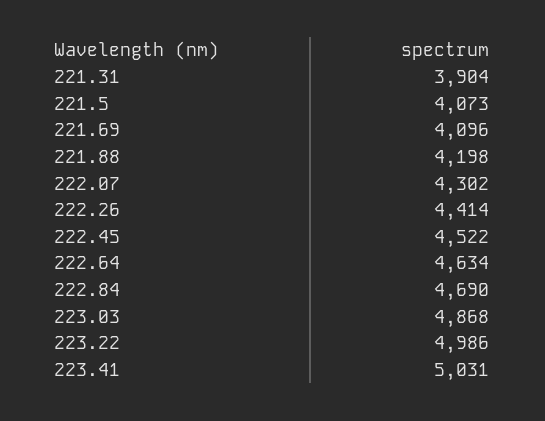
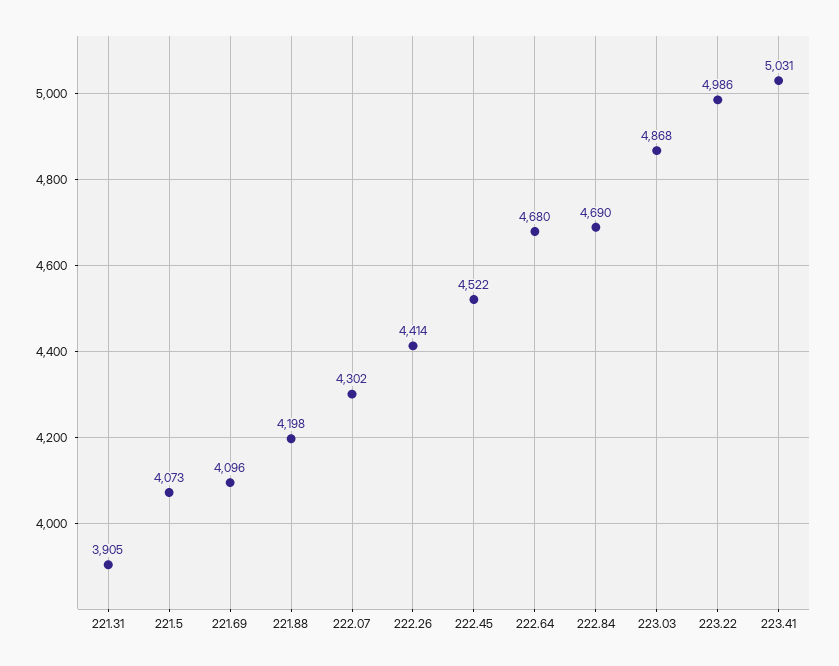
  {
-   "221.31": 3904,
+   "221.31": 3905,
    "221.5": 4073,
    "221.69": 4096,
    "221.88": 4198,
    "222.07": 4302,
    "222.26": 4414,
    "222.45": 4522,
-   "222.64": 4634,
+   "222.64": 4680,
    "222.84": 4690,
    "223.03": 4868,
    "223.22": 4986,
    "223.41": 5031
  }

